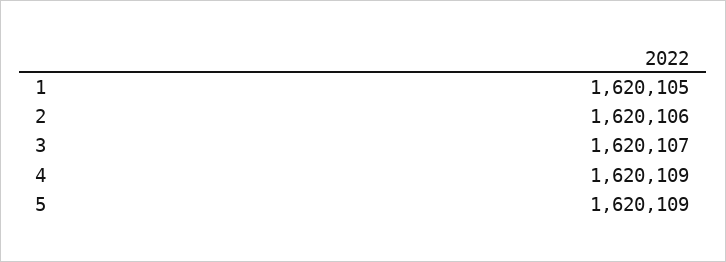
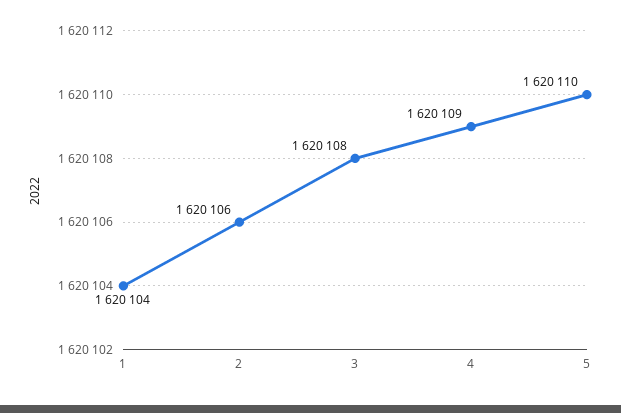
  {
-   "1": 1620105,
+   "1": 1620104,
    "2": 1620106,
-   "3": 1620107,
+   "3": 1620108,
    "4": 1620109,
-   "5": 1620109
+   "5": 1620110
  }

